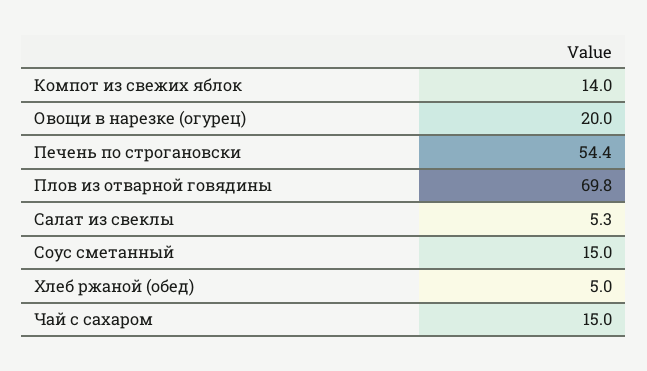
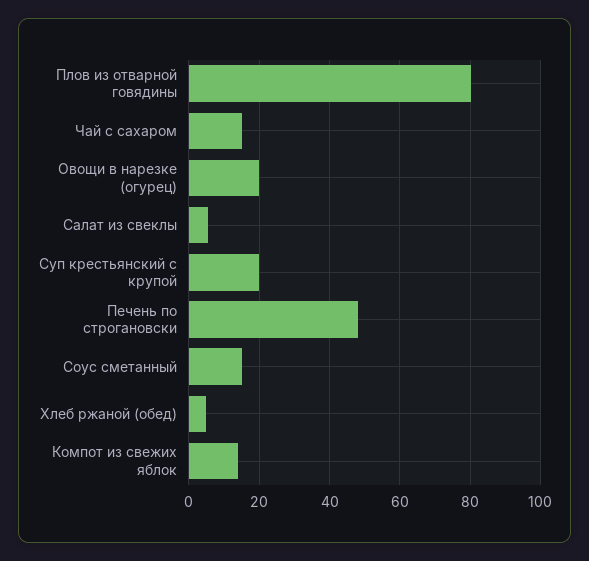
  {
    "Компот из свежих яблок": 14,
    "Овощи в нарезке (огурец)": 20,
-   "Печень по строгановски": 54.4,
+   "Печень по строгановски": 48,
-   "Плов из отварной говядины": 69.8,
+   "Плов из отварной говядины": 80,
    "Салат из свеклы": 5.3,
    "Соус сметанный": 15,
    "Хлеб ржаной (обед)": 5,
-   "Чай с сахаром": 15
+   "Чай с сахаром": 15,
+   "Суп крестьянский с крупой": 20
  }

